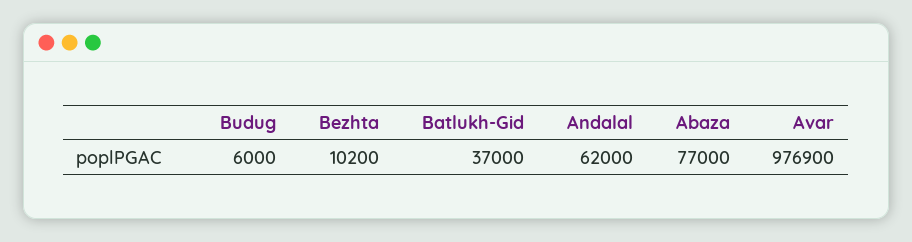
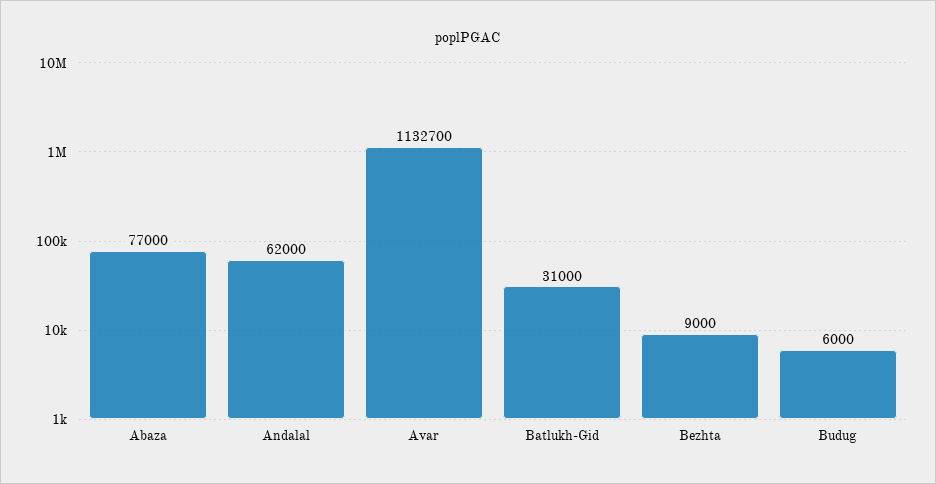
  {
    "Budug": 6000,
-   "Bezhta": 10200,
+   "Bezhta": 9000,
-   "Batlukh-Gid": 37000,
+   "Batlukh-Gid": 31000,
    "Andalal": 62000,
    "Abaza": 77000,
-   "Avar": 976900
+   "Avar": 1132700
  }

